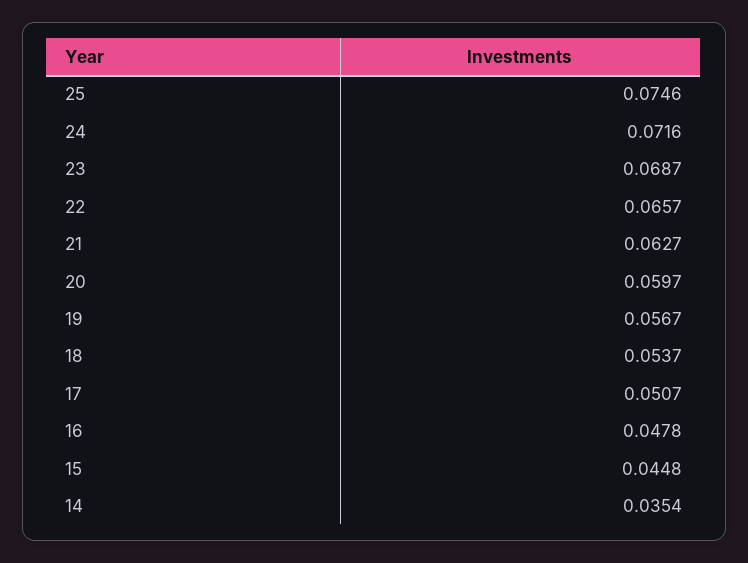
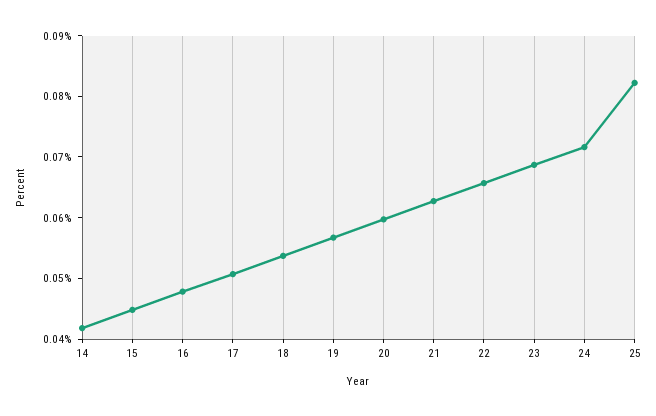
  {
-   "25": 0.0746,
+   "25": 0.082,
    "24": 0.0716,
    "23": 0.0687,
    "22": 0.0657,
    "21": 0.0627,
    "20": 0.0597,
    "19": 0.0567,
    "18": 0.0537,
    "17": 0.0507,
    "16": 0.0478,
    "15": 0.0448,
-   "14": 0.0354
+   "14": 0.042
  }

